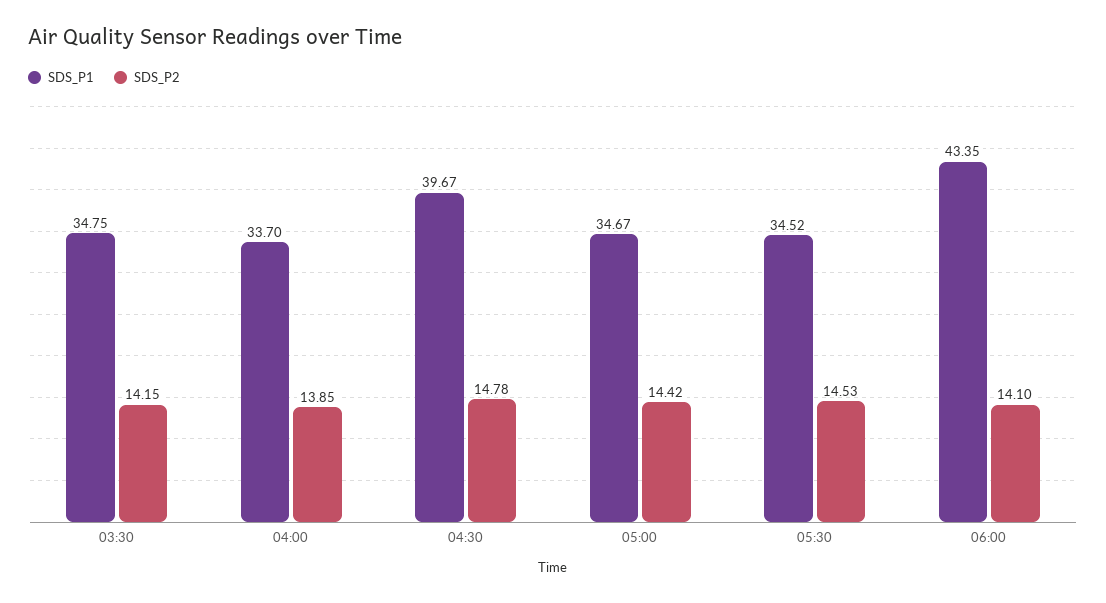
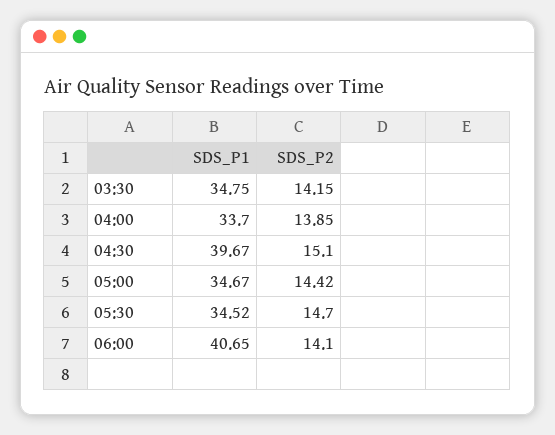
  {
    "SDS_P1": {
      "03:30": 34.75,
      "04:00": 33.7,
      "04:30": 39.67,
      "05:00": 34.67,
      "05:30": 34.52,
-     "06:00": 43.35
+     "06:00": 40.65
    },
    "SDS_P2": {
      "03:30": 14.15,
      "04:00": 13.85,
-     "04:30": 14.78,
+     "04:30": 15.1,
      "05:00": 14.42,
-     "05:30": 14.53,
+     "05:30": 14.7,
      "06:00": 14.1
    }
  }

